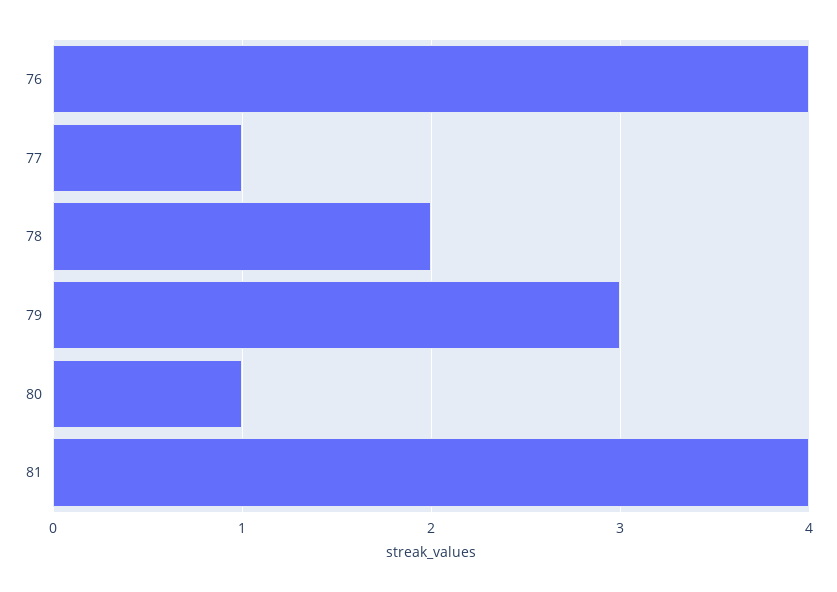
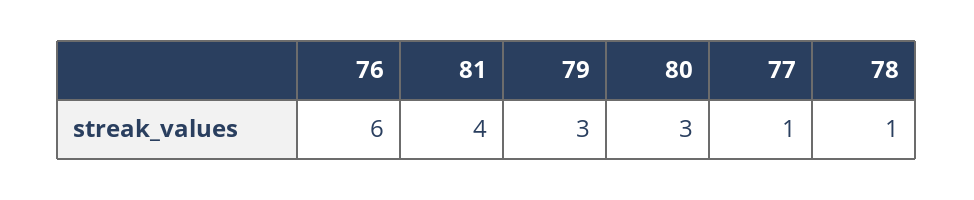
  {
-   "76": 4,
+   "76": 6,
    "77": 1,
-   "78": 2,
+   "78": 1,
    "79": 3,
-   "80": 1,
+   "80": 3,
    "81": 4
  }

